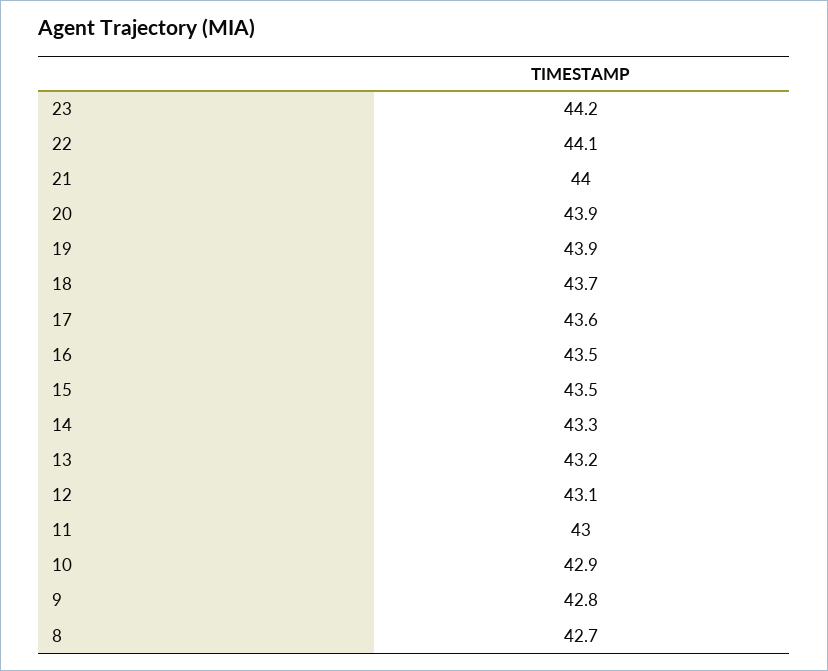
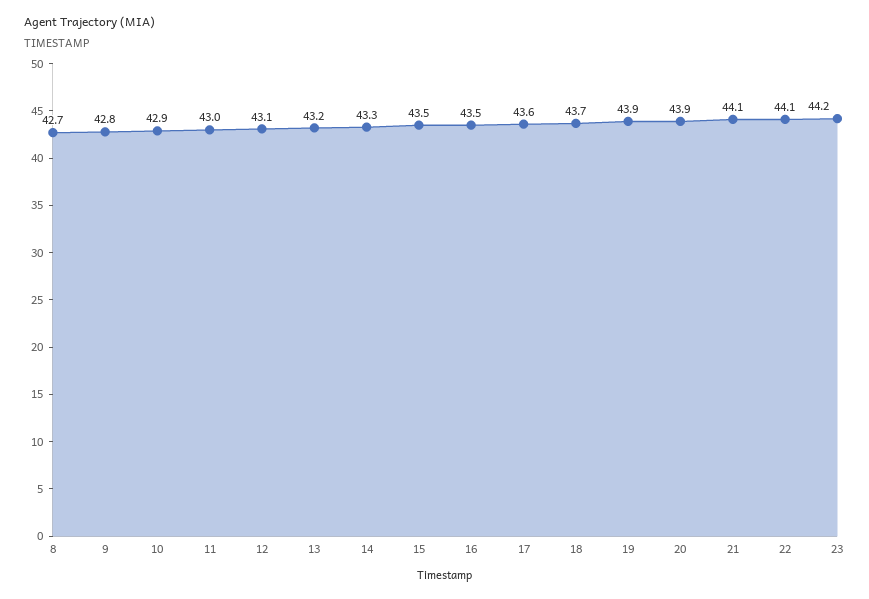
  {
    "23": 44.2,
    "22": 44.1,
-   "21": 44,
+   "21": 44.1,
    "20": 43.9,
    "19": 43.9,
    "18": 43.7,
    "17": 43.6,
    "16": 43.5,
    "15": 43.5,
    "14": 43.3,
    "13": 43.2,
    "12": 43.1,
    "11": 43,
    "10": 42.9,
    "9": 42.8,
    "8": 42.7
  }

